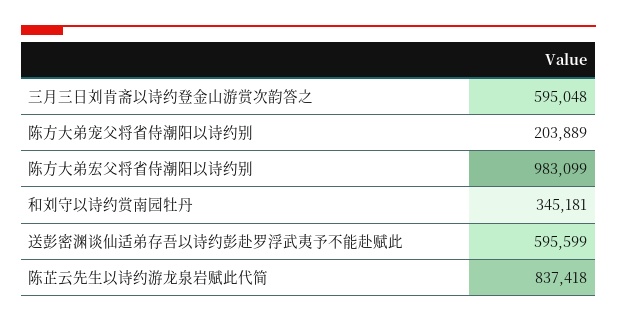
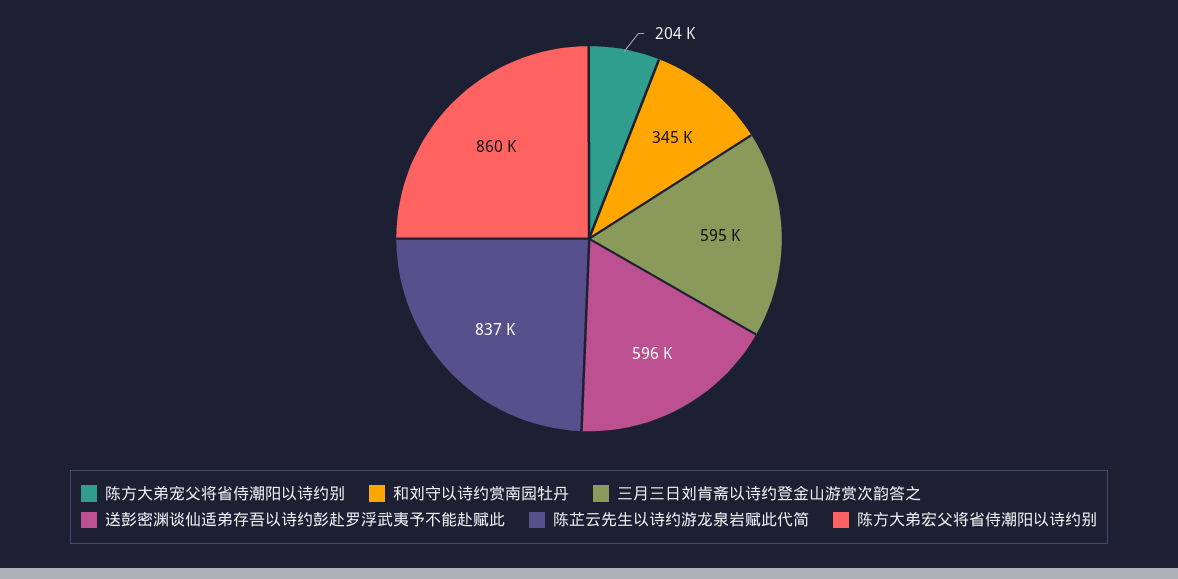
  {
    "三月三日刘肯斋以诗约登金山游赏次韵答之": 595048,
    "陈方大弟宠父将省侍潮阳以诗约别": 203889,
-   "陈方大弟宏父将省侍潮阳以诗约别": 983099,
+   "陈方大弟宏父将省侍潮阳以诗约别": 860000,
    "和刘守以诗约赏南园牡丹": 345181,
    "送彭密渊谈仙适弟存吾以诗约彭赴罗浮武夷予不能赴赋此": 595599,
    "陈芷云先生以诗约游龙泉岩赋此代简": 837418
  }

